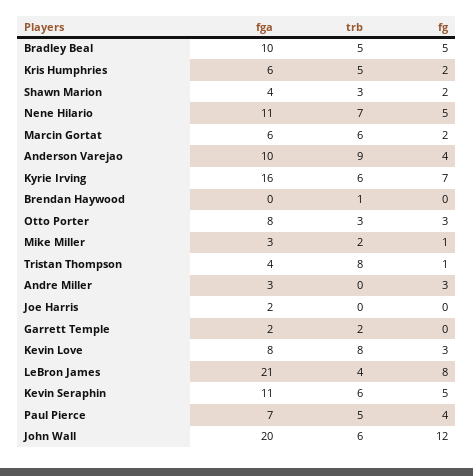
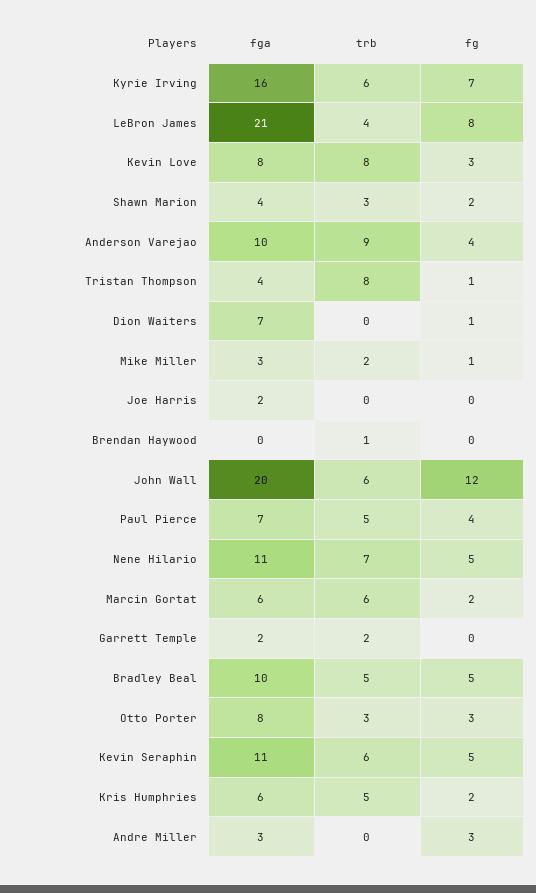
  {
    "fga": {
      "Bradley Beal": 10,
      "Kris Humphries": 6,
      "Shawn Marion": 4,
      "Nene Hilario": 11,
      "Marcin Gortat": 6,
      "Anderson Varejao": 10,
      "Kyrie Irving": 16,
      "Brendan Haywood": 0,
      "Otto Porter": 8,
      "Mike Miller": 3,
      "Tristan Thompson": 4,
      "Andre Miller": 3,
      "Joe Harris": 2,
      "Garrett Temple": 2,
      "Kevin Love": 8,
      "LeBron James": 21,
      "Kevin Seraphin": 11,
      "Paul Pierce": 7,
-     "John Wall": 20
+     "John Wall": 20,
+     "Dion Waiters": 7
    },
    "trb": {
      "Bradley Beal": 5,
      "Kris Humphries": 5,
      "Shawn Marion": 3,
      "Nene Hilario": 7,
      "Marcin Gortat": 6,
      "Anderson Varejao": 9,
      "Kyrie Irving": 6,
      "Brendan Haywood": 1,
      "Otto Porter": 3,
      "Mike Miller": 2,
      "Tristan Thompson": 8,
      "Andre Miller": 0,
      "Joe Harris": 0,
      "Garrett Temple": 2,
      "Kevin Love": 8,
      "LeBron James": 4,
      "Kevin Seraphin": 6,
      "Paul Pierce": 5,
-     "John Wall": 6
+     "John Wall": 6,
+     "Dion Waiters": 0
    },
    "fg": {
      "Bradley Beal": 5,
      "Kris Humphries": 2,
      "Shawn Marion": 2,
      "Nene Hilario": 5,
      "Marcin Gortat": 2,
      "Anderson Varejao": 4,
      "Kyrie Irving": 7,
      "Brendan Haywood": 0,
      "Otto Porter": 3,
      "Mike Miller": 1,
      "Tristan Thompson": 1,
      "Andre Miller": 3,
      "Joe Harris": 0,
      "Garrett Temple": 0,
      "Kevin Love": 3,
      "LeBron James": 8,
      "Kevin Seraphin": 5,
      "Paul Pierce": 4,
-     "John Wall": 12
+     "John Wall": 12,
+     "Dion Waiters": 1
    }
  }

